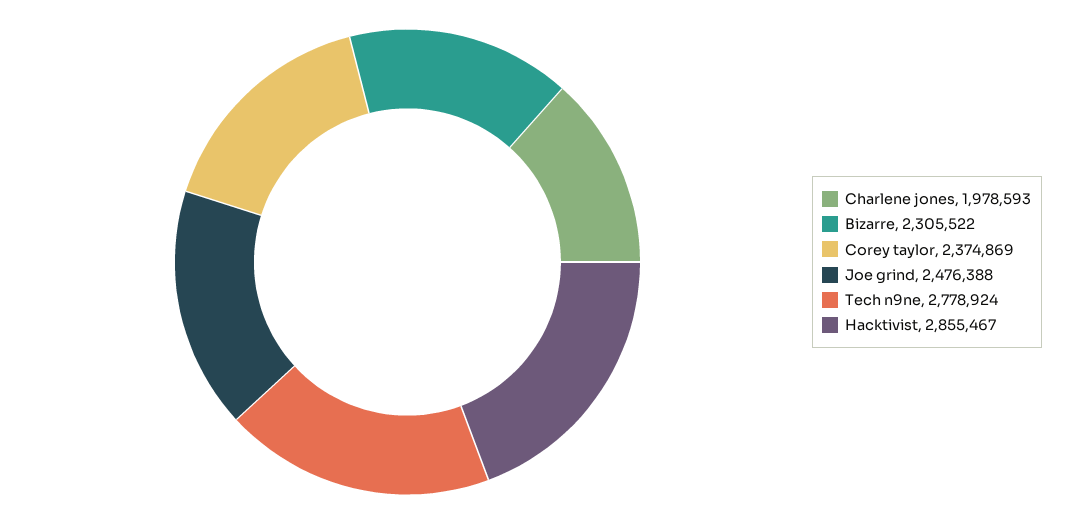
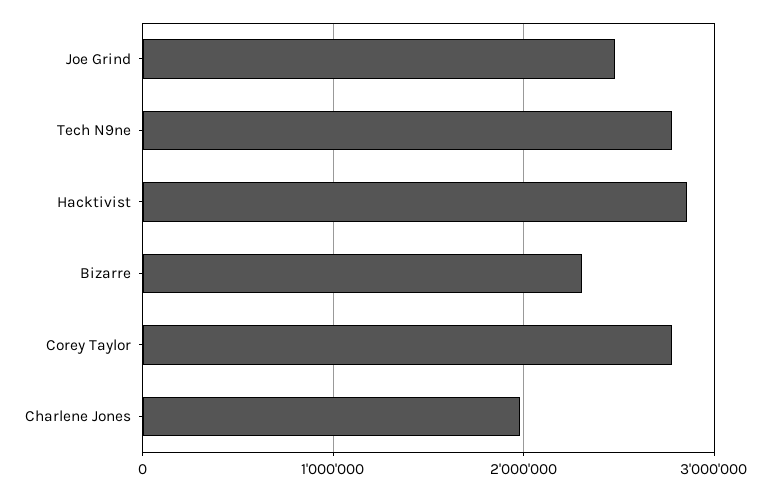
  {
    "Charlene jones": 1978593,
    "Bizarre": 2305522,
-   "Corey taylor": 2374869,
+   "Corey taylor": 2800000,
    "Joe grind": 2476388,
    "Tech n9ne": 2778924,
    "Hacktivist": 2855467
  }

